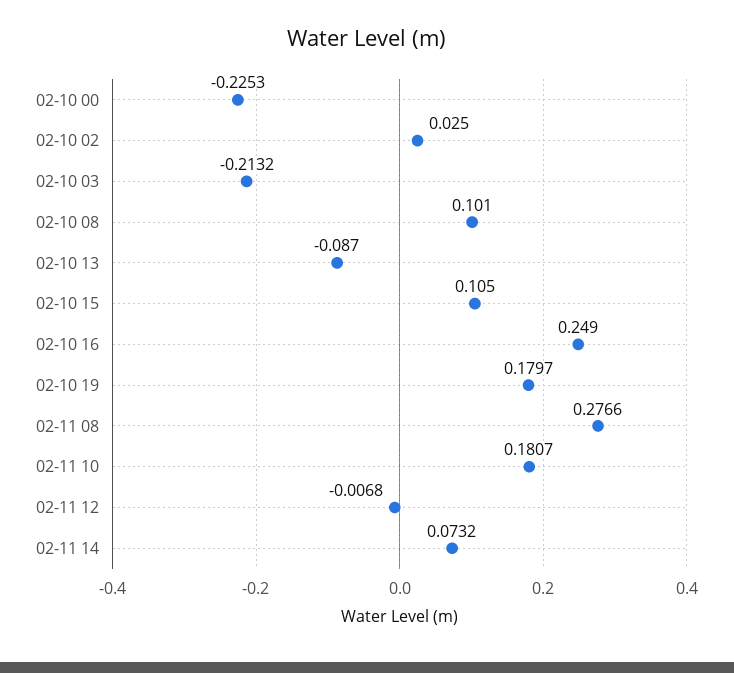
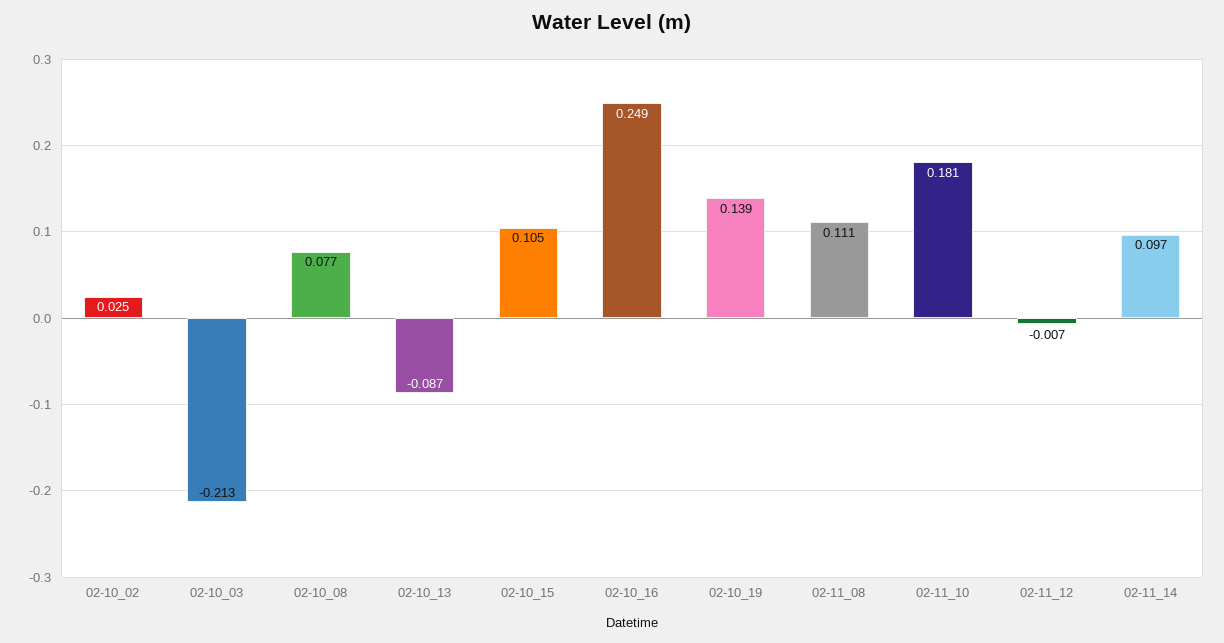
  {
-   "02-10 00": -0.2253,
    "02-10 02": 0.025,
    "02-10 03": -0.2132,
-   "02-10 08": 0.101,
+   "02-10 08": 0.077,
    "02-10 13": -0.087,
    "02-10 15": 0.105,
    "02-10 16": 0.249,
-   "02-10 19": 0.1797,
+   "02-10 19": 0.139,
-   "02-11 08": 0.2766,
+   "02-11 08": 0.111,
    "02-11 10": 0.1807,
    "02-11 12": -0.0068,
-   "02-11 14": 0.0732
+   "02-11 14": 0.097
  }

